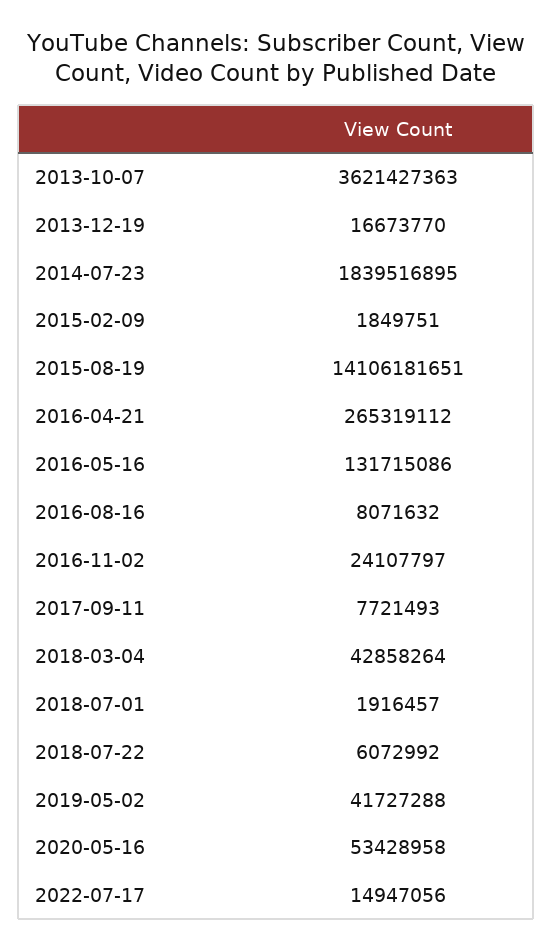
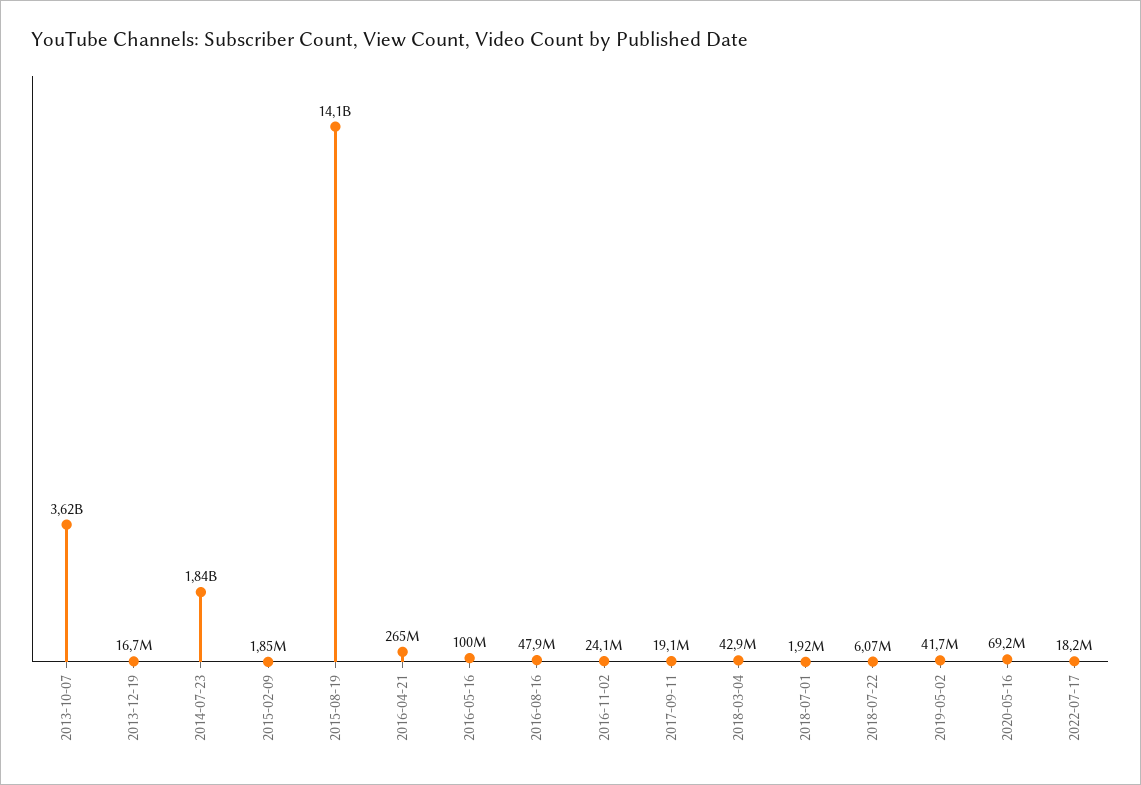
  {
    "2013-10-07": 3621427363,
    "2013-12-19": 16673770,
    "2014-07-23": 1839516895,
    "2015-02-09": 1849751,
    "2015-08-19": 14106181651,
    "2016-04-21": 265319112,
-   "2016-05-16": 131715086,
+   "2016-05-16": 100000000,
-   "2016-08-16": 8071632,
+   "2016-08-16": 47900000,
    "2016-11-02": 24107797,
-   "2017-09-11": 7721493,
+   "2017-09-11": 19100000,
    "2018-03-04": 42858264,
    "2018-07-01": 1916457,
    "2018-07-22": 6072992,
    "2019-05-02": 41727288,
-   "2020-05-16": 53428958,
+   "2020-05-16": 69200000,
-   "2022-07-17": 14947056
+   "2022-07-17": 18200000
  }

